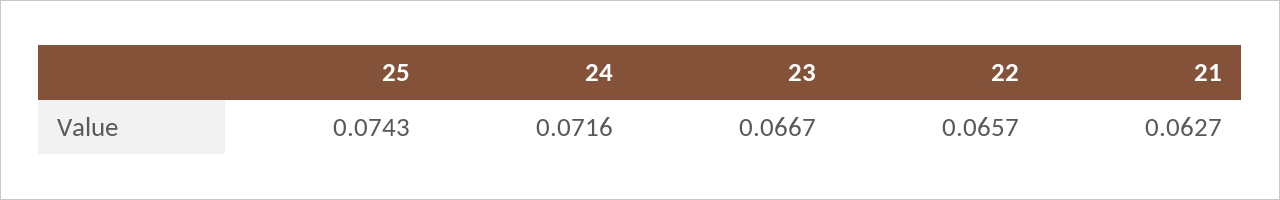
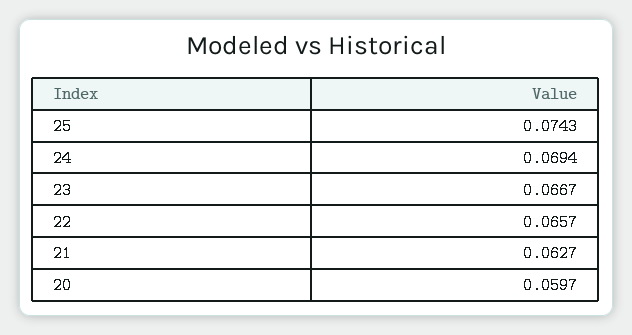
  {
    "25": 0.0743,
-   "24": 0.0716,
+   "24": 0.0694,
    "23": 0.0667,
    "22": 0.0657,
-   "21": 0.0627
+   "21": 0.0627,
+   "20": 0.0597
  }

